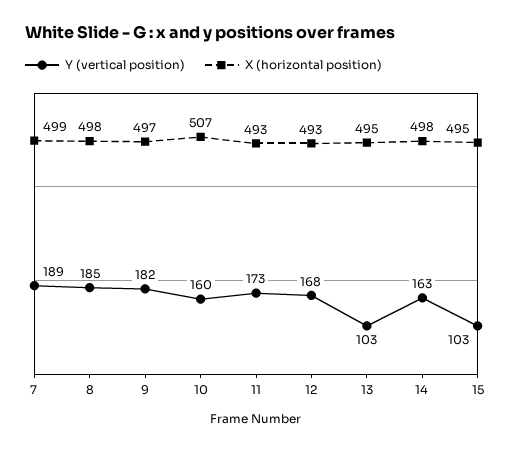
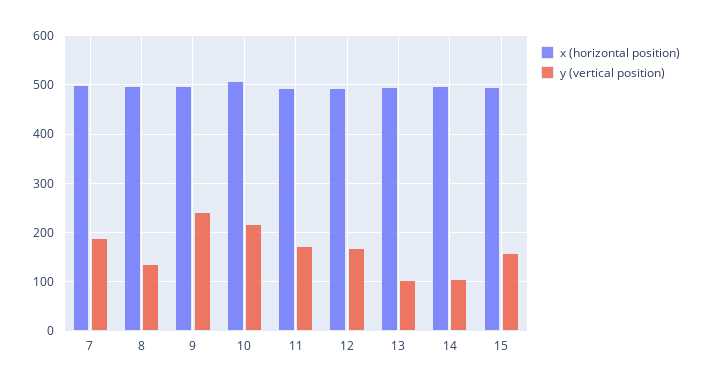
  {
    "Y (vertical position)": {
      "7": 189,
-     "8": 185,
+     "8": 140,
-     "9": 182,
+     "9": 240,
-     "10": 160,
+     "10": 220,
      "11": 173,
      "12": 168,
      "13": 103,
-     "14": 163,
+     "14": 100,
-     "15": 103
+     "15": 160
    },
    "X (horizontal position)": {
      "7": 499,
      "8": 498,
      "9": 497,
      "10": 507,
      "11": 493,
      "12": 493,
      "13": 495,
      "14": 498,
      "15": 495
    }
  }

